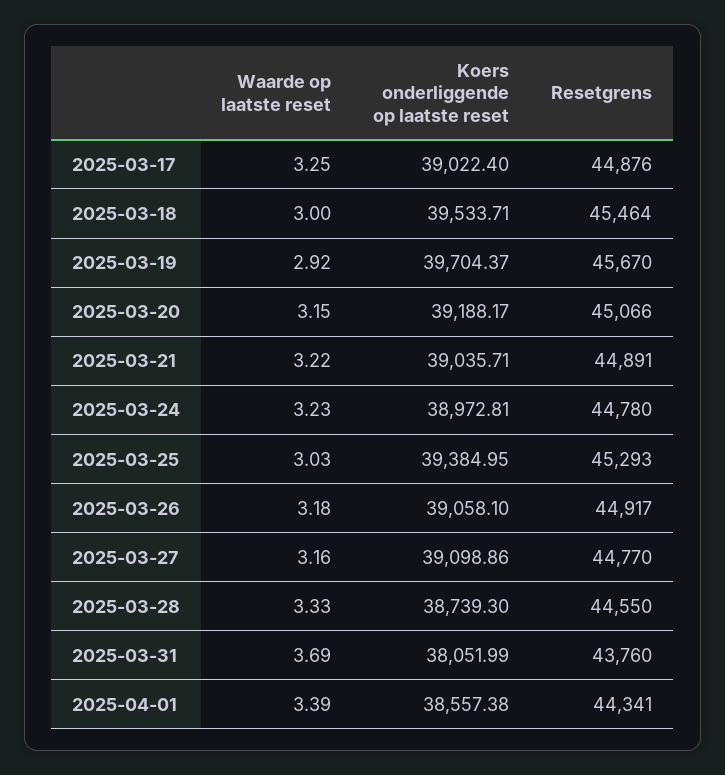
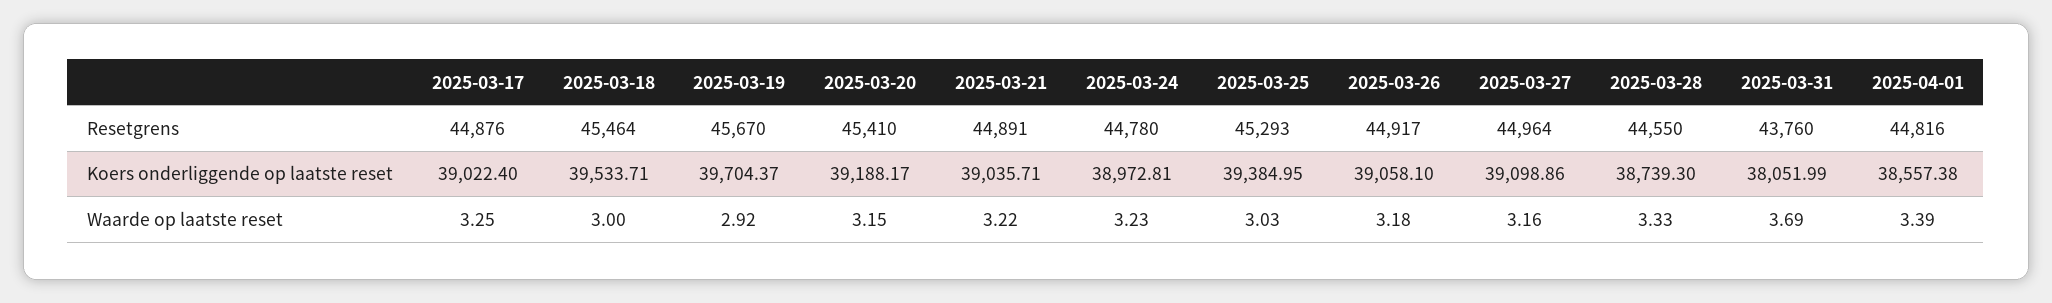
  {
    "Waarde op laatste reset": {
      "2025-03-17": 3.25,
      "2025-03-18": 3,
      "2025-03-19": 2.92,
      "2025-03-20": 3.15,
      "2025-03-21": 3.22,
      "2025-03-24": 3.23,
      "2025-03-25": 3.03,
      "2025-03-26": 3.18,
      "2025-03-27": 3.16,
      "2025-03-28": 3.33,
      "2025-03-31": 3.69,
      "2025-04-01": 3.39
    },
    "Koers onderliggende op laatste reset": {
      "2025-03-17": 39022.4,
      "2025-03-18": 39533.71,
      "2025-03-19": 39704.37,
      "2025-03-20": 39188.17,
      "2025-03-21": 39035.71,
      "2025-03-24": 38972.81,
      "2025-03-25": 39384.95,
      "2025-03-26": 39058.1,
      "2025-03-27": 39098.86,
      "2025-03-28": 38739.3,
      "2025-03-31": 38051.99,
      "2025-04-01": 38557.38
    },
    "Resetgrens": {
      "2025-03-17": 44876,
      "2025-03-18": 45464,
      "2025-03-19": 45670,
-     "2025-03-20": 45066,
+     "2025-03-20": 45410,
      "2025-03-21": 44891,
      "2025-03-24": 44780,
      "2025-03-25": 45293,
      "2025-03-26": 44917,
-     "2025-03-27": 44770,
+     "2025-03-27": 44964,
      "2025-03-28": 44550,
      "2025-03-31": 43760,
-     "2025-04-01": 44341
+     "2025-04-01": 44816
    }
  }

